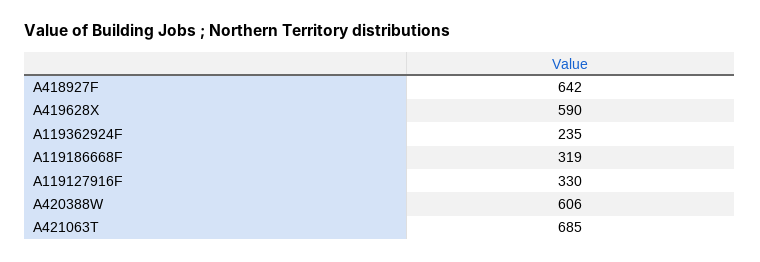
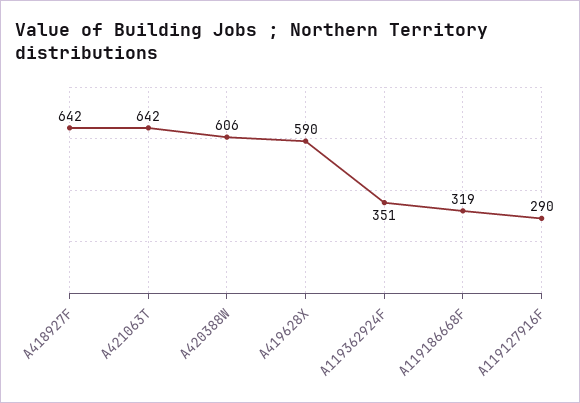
  {
    "A418927F": 642,
    "A419628X": 590,
-   "A119362924F": 235,
+   "A119362924F": 351,
    "A119186668F": 319,
-   "A119127916F": 330,
+   "A119127916F": 290,
    "A420388W": 606,
-   "A421063T": 685
+   "A421063T": 642
  }

